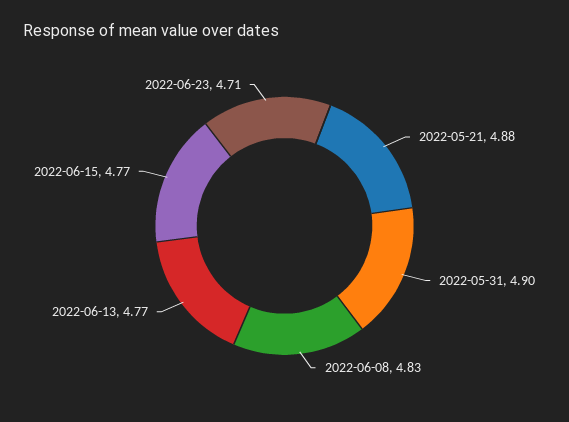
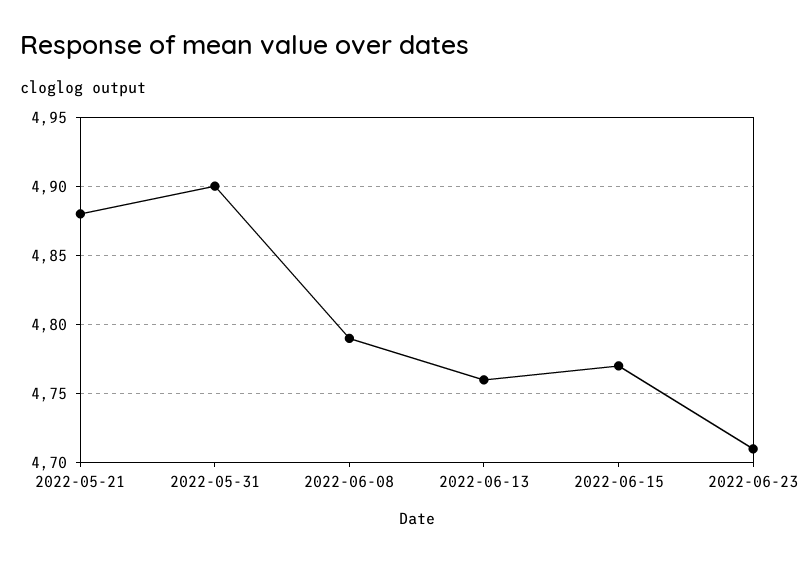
  {
    "2022-05-21": 4.88,
    "2022-05-31": 4.9,
-   "2022-06-08": 4.83,
+   "2022-06-08": 4.79,
-   "2022-06-13": 4.77,
+   "2022-06-13": 4.76,
    "2022-06-15": 4.77,
    "2022-06-23": 4.71
  }

